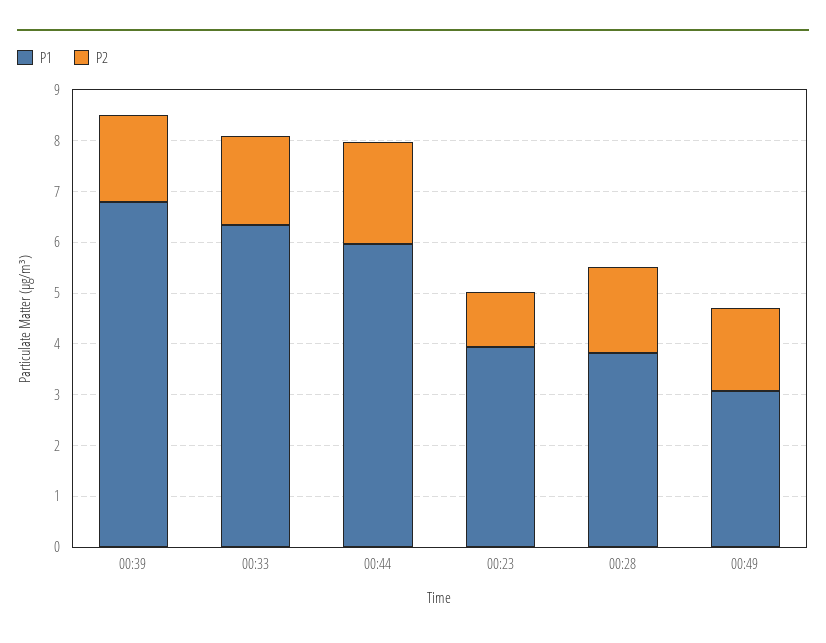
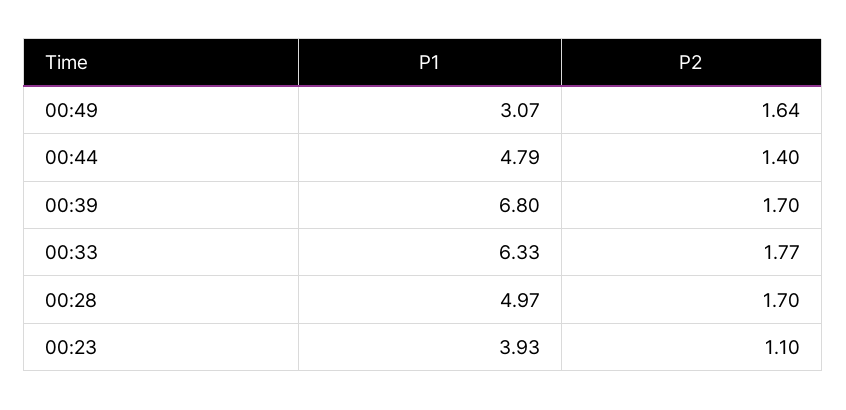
  {
    "P1": {
      "00:39": 6.8,
      "00:33": 6.33,
-     "00:44": 6,
+     "00:44": 4.79,
      "00:23": 3.93,
-     "00:28": 3.8,
+     "00:28": 4.97,
      "00:49": 3.07
    },
    "P2": {
      "00:39": 1.7,
      "00:33": 1.77,
-     "00:44": 2,
+     "00:44": 1.4,
      "00:23": 1.1,
      "00:28": 1.7,
      "00:49": 1.64
    }
  }

